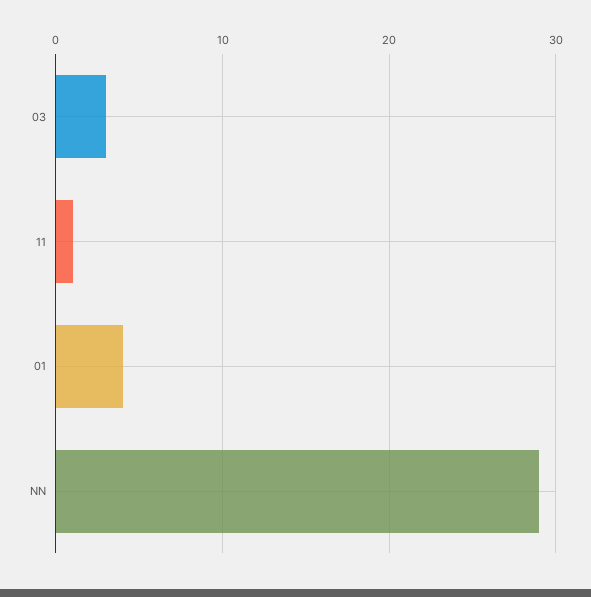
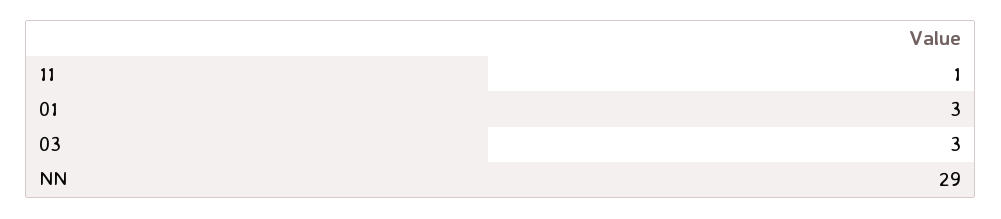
  {
    "03": 3,
    "11": 1,
-   "01": 4,
+   "01": 3,
    "NN": 29
  }

